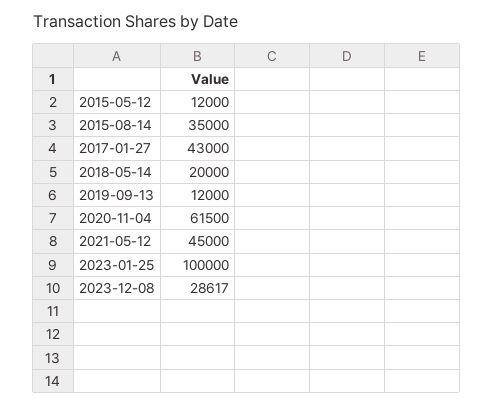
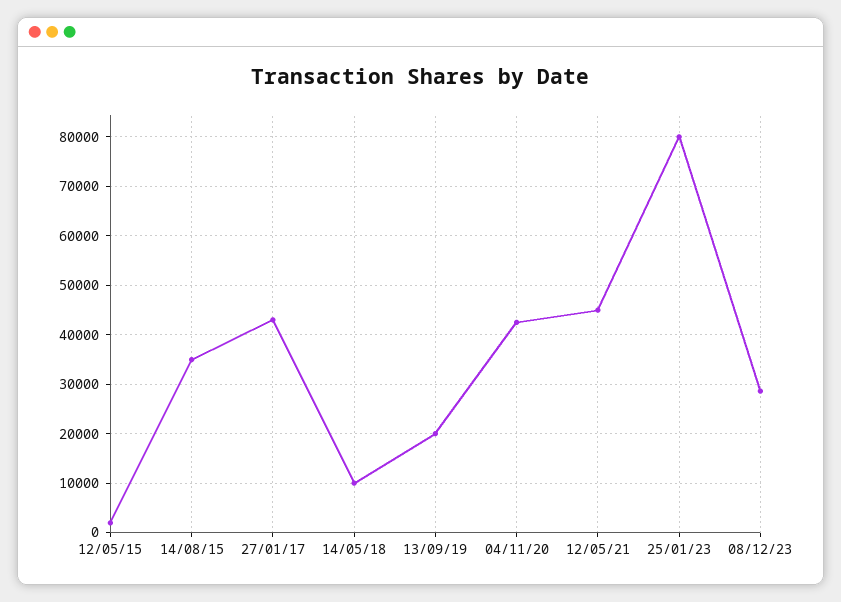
  {
-   "2015-05-12": 12000,
+   "2015-05-12": 2000,
    "2015-08-14": 35000,
    "2017-01-27": 43000,
-   "2018-05-14": 20000,
+   "2018-05-14": 10000,
-   "2019-09-13": 12000,
+   "2019-09-13": 20000,
-   "2020-11-04": 61500,
+   "2020-11-04": 42000,
    "2021-05-12": 45000,
-   "2023-01-25": 100000,
+   "2023-01-25": 80000,
    "2023-12-08": 28617
  }

